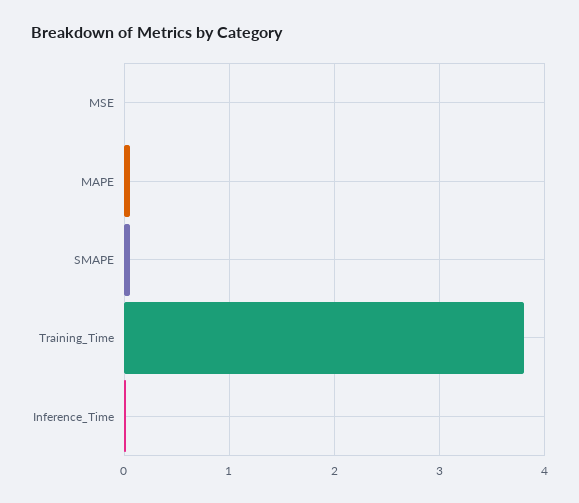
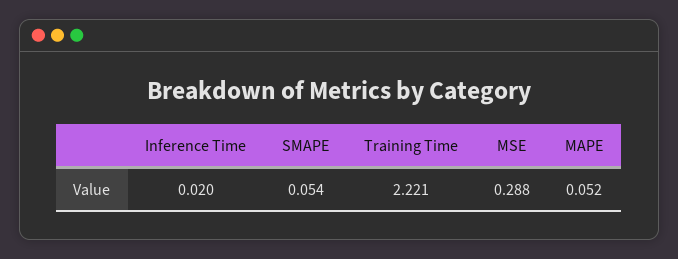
  {
-   "MSE": 0,
+   "MSE": 0.288,
    "MAPE": 0.052,
    "SMAPE": 0.054,
-   "Training_Time": 3.8,
+   "Training_Time": 2.221,
    "Inference_Time": 0.02
  }

